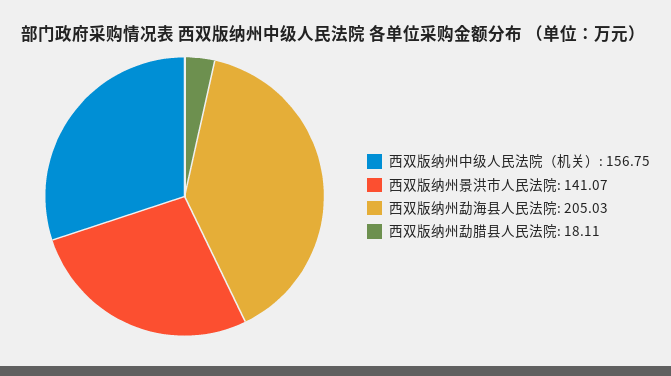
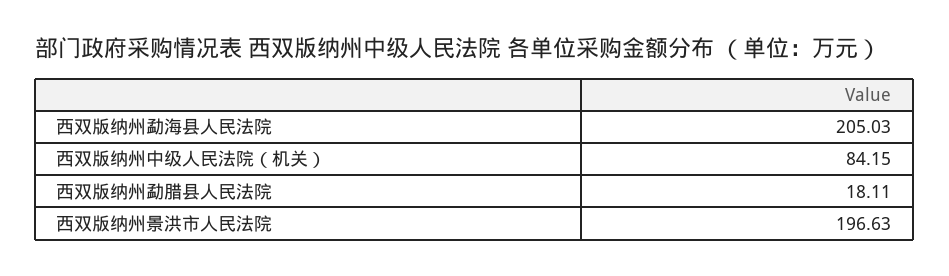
  {
-   "西双版纳州中级人民法院（机关）": 156.75,
+   "西双版纳州中级人民法院（机关）": 84.15,
-   "西双版纳州景洪市人民法院": 141.07,
+   "西双版纳州景洪市人民法院": 196.63,
    "西双版纳州勐海县人民法院": 205.03,
    "西双版纳州勐腊县人民法院": 18.11
  }

